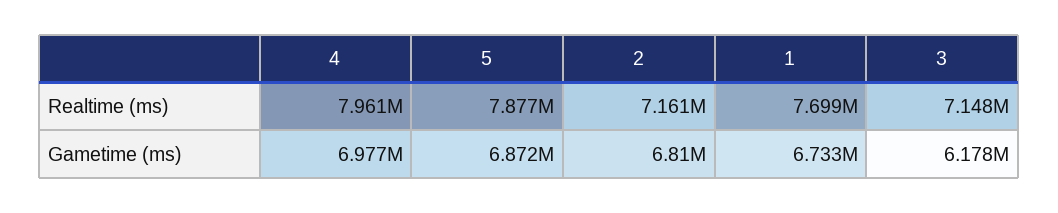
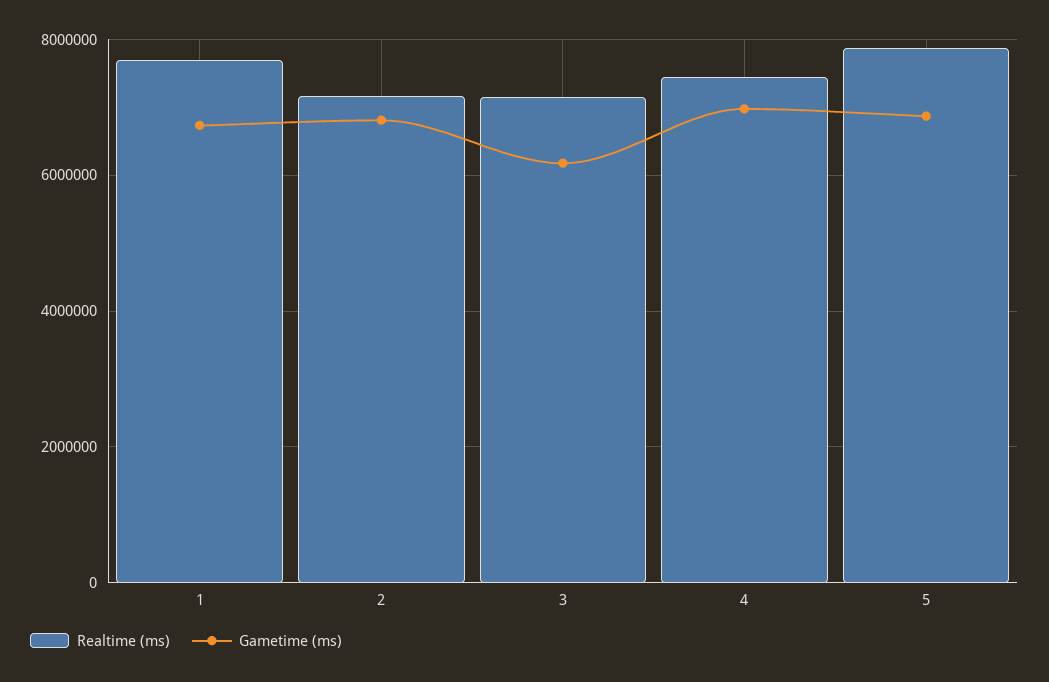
  {
    "Realtime (ms)": {
-     "4": 7961000,
+     "4": 7400000,
      "5": 7877000,
      "2": 7161000,
      "1": 7699000,
      "3": 7148000
    },
    "Gametime (ms)": {
      "4": 6977000,
      "5": 6872000,
      "2": 6810000,
      "1": 6733000,
      "3": 6178000
    }
  }

